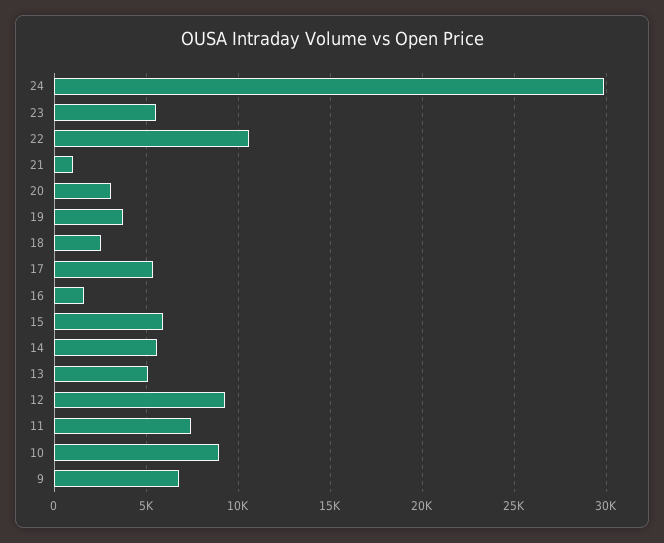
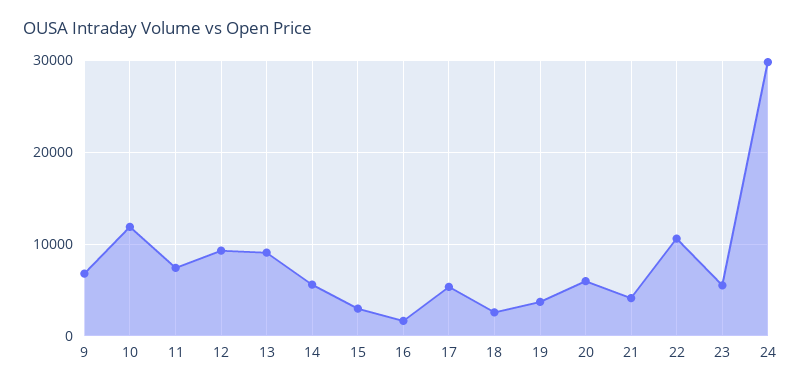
  {
    "24": 30000,
    "23": 5500,
    "22": 10500,
-   "21": 1000,
+   "21": 4000,
-   "20": 3000,
+   "20": 6000,
    "19": 3500,
    "18": 2500,
    "17": 5500,
    "16": 1500,
-   "15": 6000,
+   "15": 3000,
    "14": 5500,
-   "13": 5000,
+   "13": 9000,
    "12": 9500,
    "11": 7500,
-   "10": 9000,
+   "10": 12000,
    "9": 7000
  }

